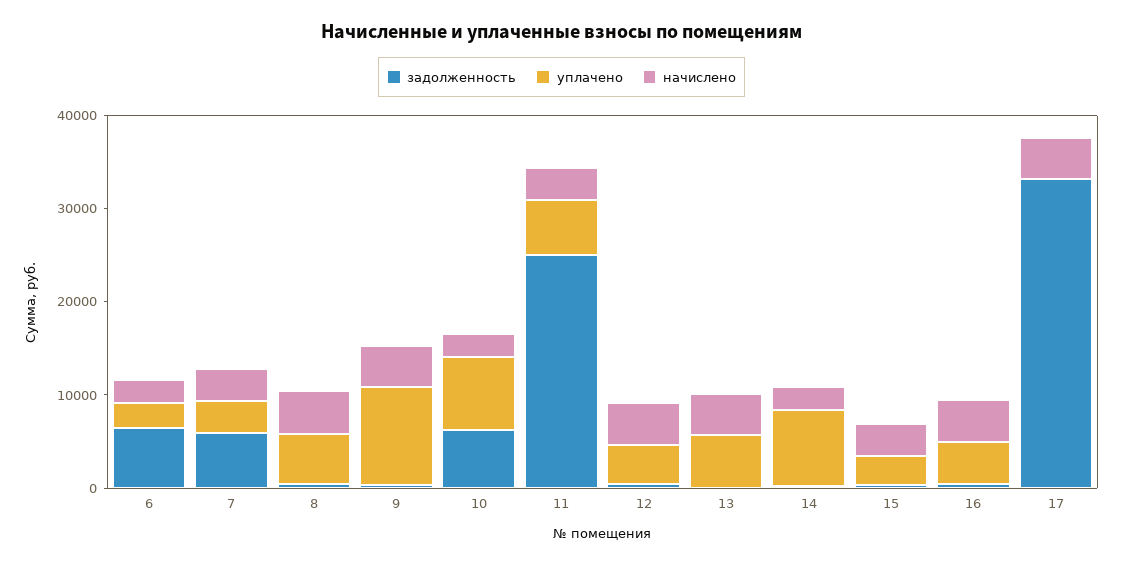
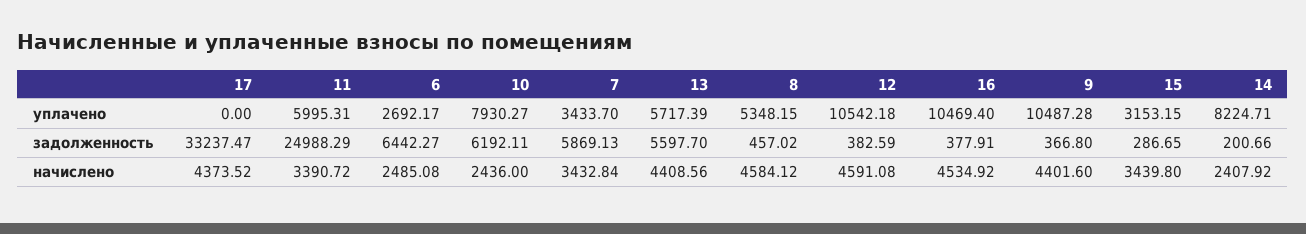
  {
    "задолженность": {
      "6": 6442.27,
      "7": 5869.13,
      "8": 457.02,
      "9": 366.8,
      "10": 6192.11,
      "11": 24988.29,
      "12": 382.59,
-     "13": 0,
+     "13": 5597.7,
      "14": 200.66,
      "15": 286.65,
      "16": 377.91,
      "17": 33237.47
    },
    "уплачено": {
      "6": 2692.17,
      "7": 3433.7,
      "8": 5348.15,
      "9": 10487.28,
      "10": 7930.27,
      "11": 5995.31,
-     "12": 4000,
+     "12": 10542.18,
      "13": 5717.39,
      "14": 8224.71,
      "15": 3153.15,
-     "16": 4000,
+     "16": 10469.4,
      "17": 0
    },
    "начислено": {
      "6": 2485.08,
      "7": 3432.84,
      "8": 4584.12,
      "9": 4401.6,
      "10": 2436,
      "11": 3390.72,
      "12": 4591.08,
      "13": 4408.56,
      "14": 2407.92,
      "15": 3439.8,
      "16": 4534.92,
      "17": 4373.52
    }
  }

